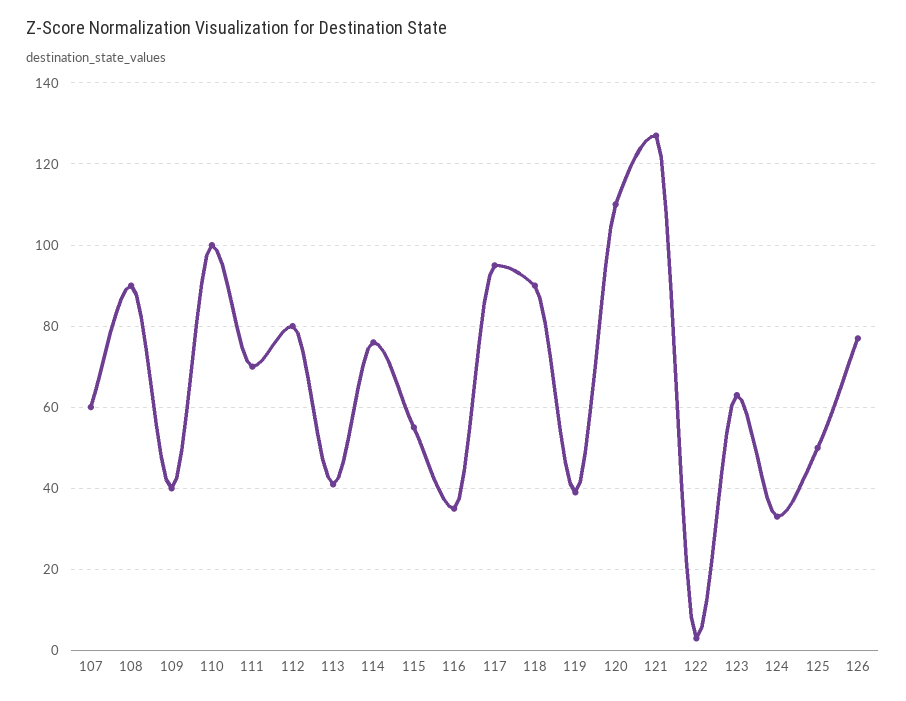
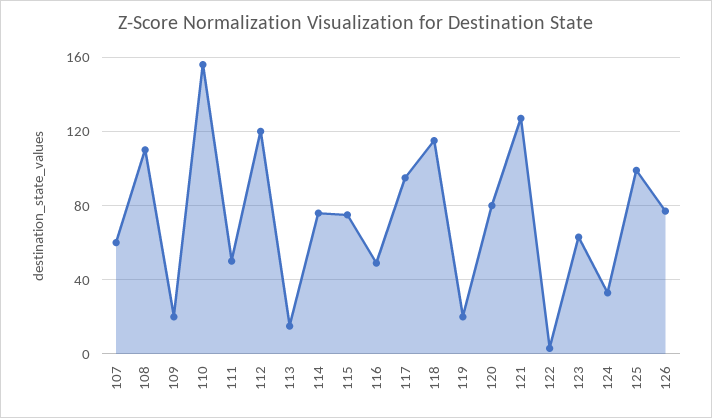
  {
    "107": 60,
-   "108": 90,
+   "108": 110,
-   "109": 40,
+   "109": 20,
-   "110": 100,
+   "110": 155,
-   "111": 70,
+   "111": 50,
-   "112": 80,
+   "112": 120,
-   "113": 40,
+   "113": 15,
    "114": 75,
-   "115": 55,
+   "115": 75,
-   "116": 35,
+   "116": 50,
    "117": 95,
-   "118": 90,
+   "118": 115,
-   "119": 40,
+   "119": 20,
-   "120": 110,
+   "120": 80,
    "121": 125,
    "122": 5,
    "123": 65,
    "124": 35,
-   "125": 50,
+   "125": 100,
    "126": 75
  }

